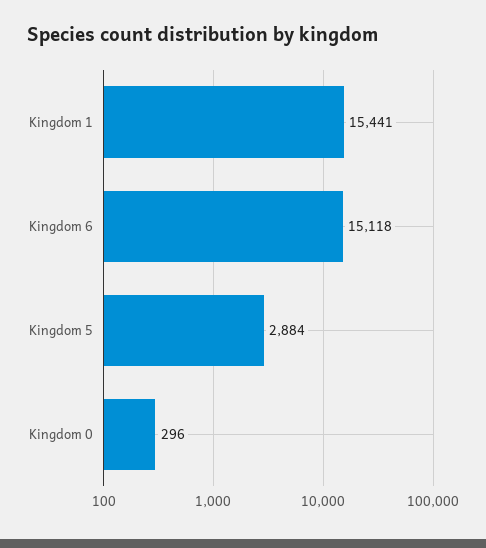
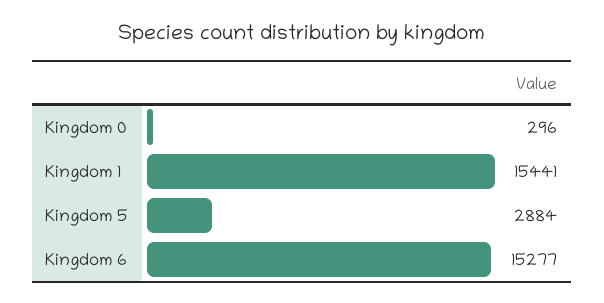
  {
    "Kingdom 1": 15441,
-   "Kingdom 6": 15118,
+   "Kingdom 6": 15277,
    "Kingdom 5": 2884,
    "Kingdom 0": 296
  }

